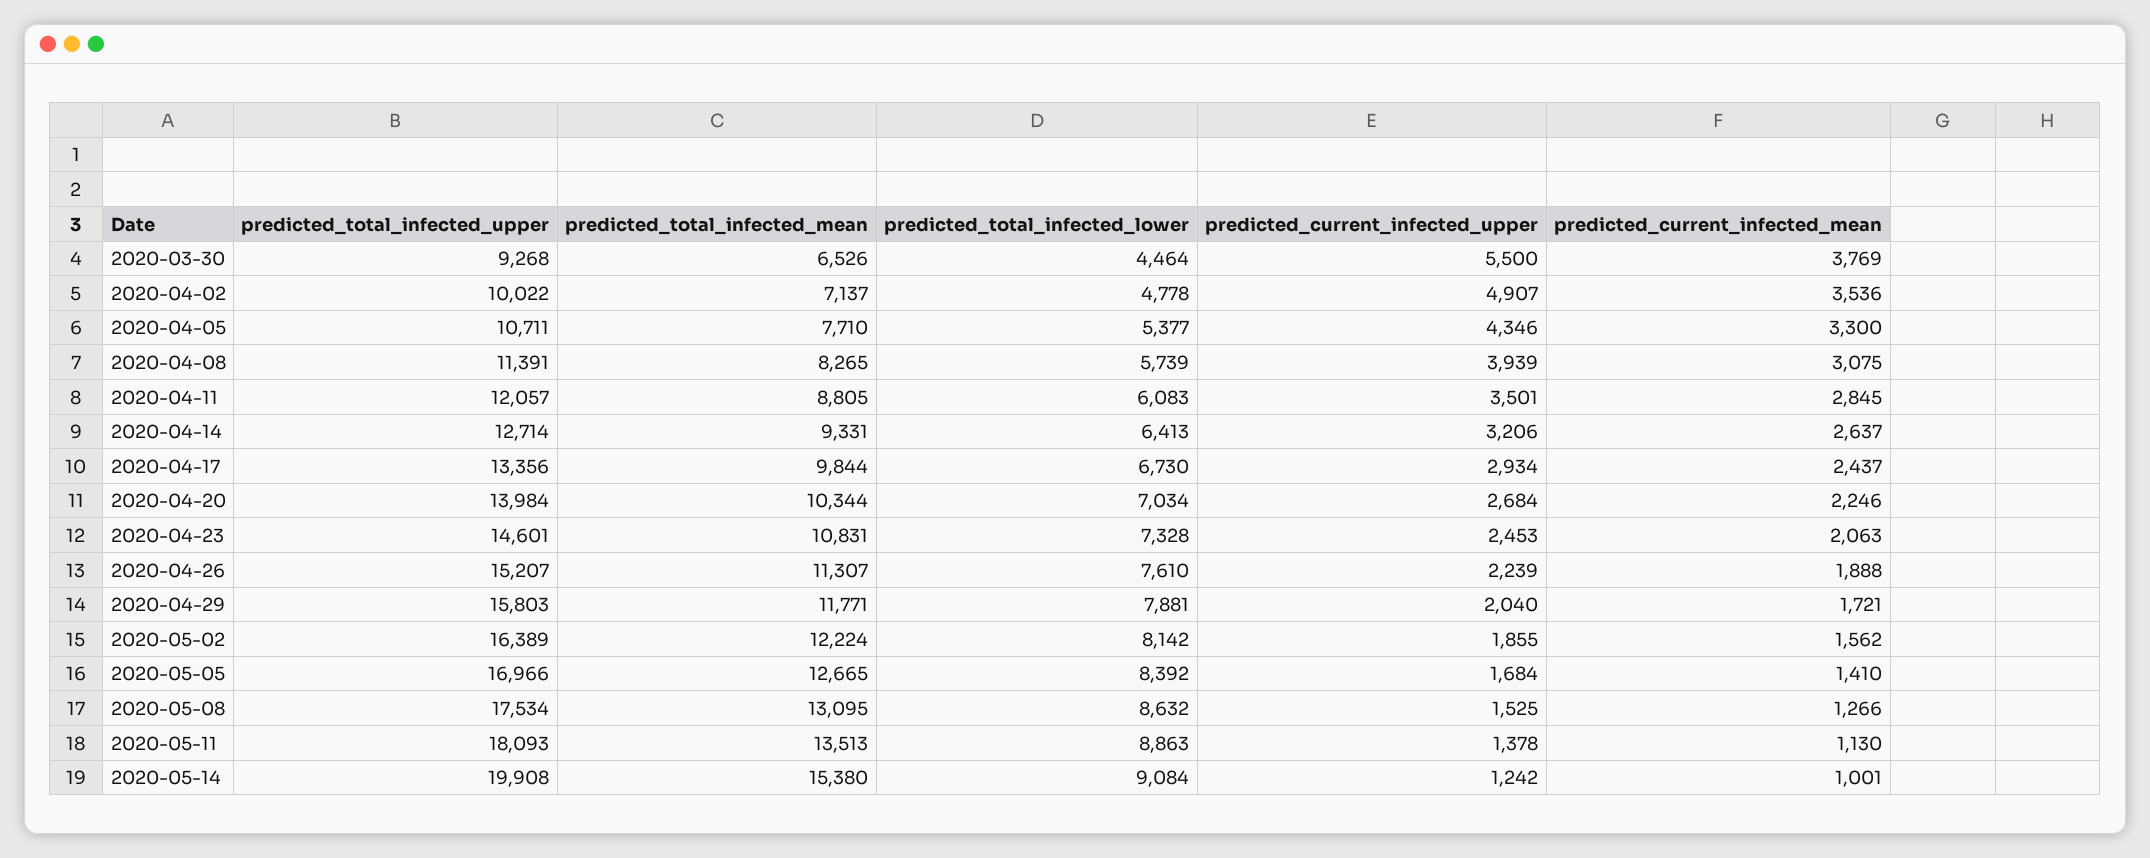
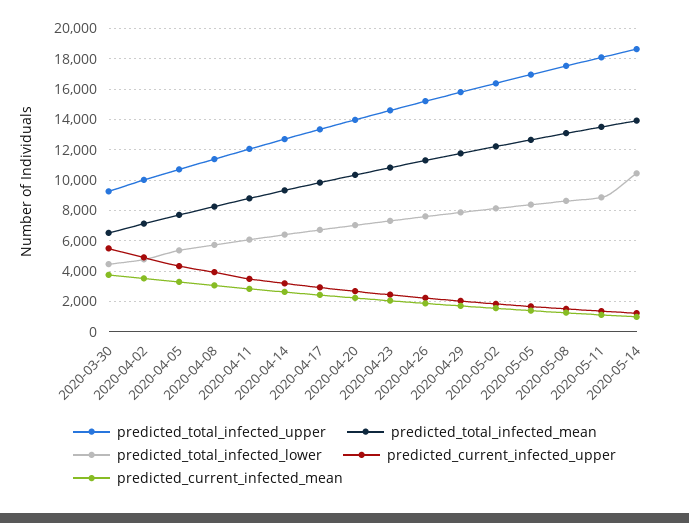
  {
    "predicted_total_infected_upper": {
      "2020-03-30": 9268,
      "2020-04-02": 10022,
      "2020-04-05": 10711,
      "2020-04-08": 11391,
      "2020-04-11": 12057,
      "2020-04-14": 12714,
      "2020-04-17": 13356,
      "2020-04-20": 13984,
      "2020-04-23": 14601,
      "2020-04-26": 15207,
      "2020-04-29": 15803,
      "2020-05-02": 16389,
      "2020-05-05": 16966,
      "2020-05-08": 17534,
      "2020-05-11": 18093,
-     "2020-05-14": 19908
+     "2020-05-14": 18500
    },
    "predicted_total_infected_mean": {
      "2020-03-30": 6526,
      "2020-04-02": 7137,
      "2020-04-05": 7710,
      "2020-04-08": 8265,
      "2020-04-11": 8805,
      "2020-04-14": 9331,
      "2020-04-17": 9844,
      "2020-04-20": 10344,
      "2020-04-23": 10831,
      "2020-04-26": 11307,
      "2020-04-29": 11771,
      "2020-05-02": 12224,
      "2020-05-05": 12665,
      "2020-05-08": 13095,
      "2020-05-11": 13513,
-     "2020-05-14": 15380
+     "2020-05-14": 14000
    },
    "predicted_total_infected_lower": {
      "2020-03-30": 4464,
      "2020-04-02": 4778,
      "2020-04-05": 5377,
      "2020-04-08": 5739,
      "2020-04-11": 6083,
      "2020-04-14": 6413,
      "2020-04-17": 6730,
      "2020-04-20": 7034,
      "2020-04-23": 7328,
      "2020-04-26": 7610,
      "2020-04-29": 7881,
      "2020-05-02": 8142,
      "2020-05-05": 8392,
      "2020-05-08": 8632,
      "2020-05-11": 8863,
-     "2020-05-14": 9084
+     "2020-05-14": 10500
    },
    "predicted_current_infected_upper": {
      "2020-03-30": 5500,
      "2020-04-02": 4907,
      "2020-04-05": 4346,
      "2020-04-08": 3939,
      "2020-04-11": 3501,
      "2020-04-14": 3206,
      "2020-04-17": 2934,
      "2020-04-20": 2684,
      "2020-04-23": 2453,
      "2020-04-26": 2239,
      "2020-04-29": 2040,
      "2020-05-02": 1855,
      "2020-05-05": 1684,
      "2020-05-08": 1525,
      "2020-05-11": 1378,
      "2020-05-14": 1242
    },
    "predicted_current_infected_mean": {
      "2020-03-30": 3769,
      "2020-04-02": 3536,
      "2020-04-05": 3300,
      "2020-04-08": 3075,
      "2020-04-11": 2845,
      "2020-04-14": 2637,
      "2020-04-17": 2437,
      "2020-04-20": 2246,
      "2020-04-23": 2063,
      "2020-04-26": 1888,
      "2020-04-29": 1721,
      "2020-05-02": 1562,
      "2020-05-05": 1410,
      "2020-05-08": 1266,
      "2020-05-11": 1130,
      "2020-05-14": 1001
    }
  }

